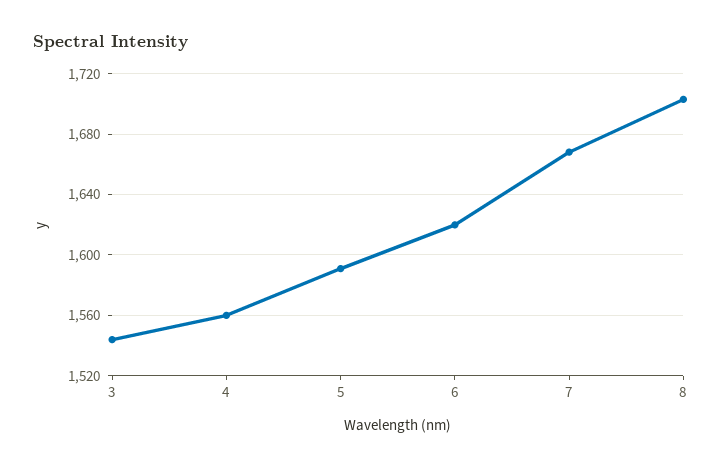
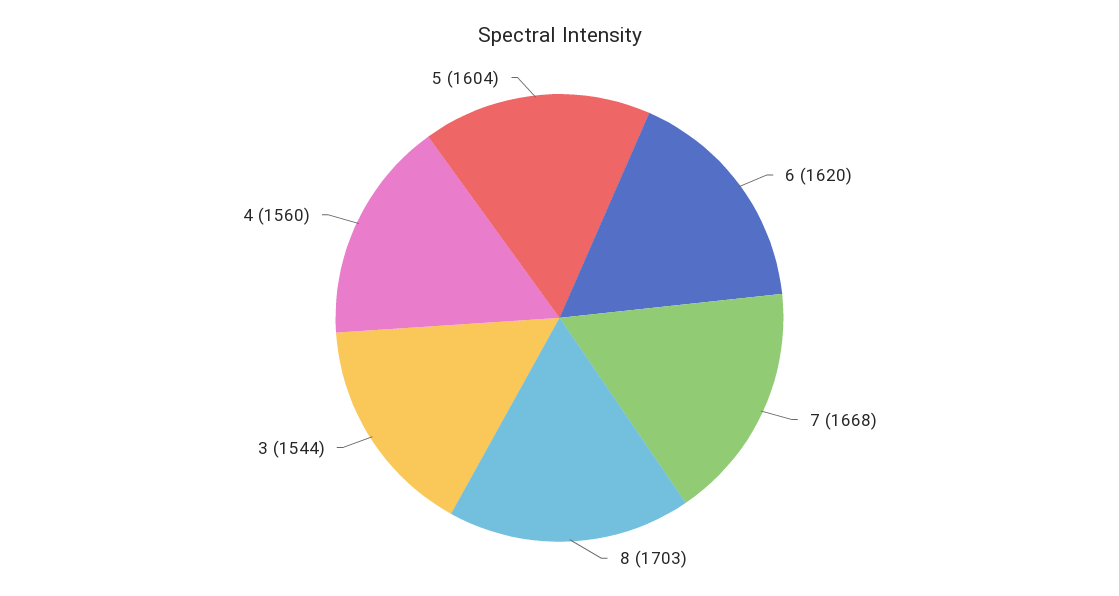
  {
    "3": 1544,
    "4": 1560,
-   "5": 1590,
+   "5": 1604,
    "6": 1620,
    "7": 1668,
    "8": 1703
  }

